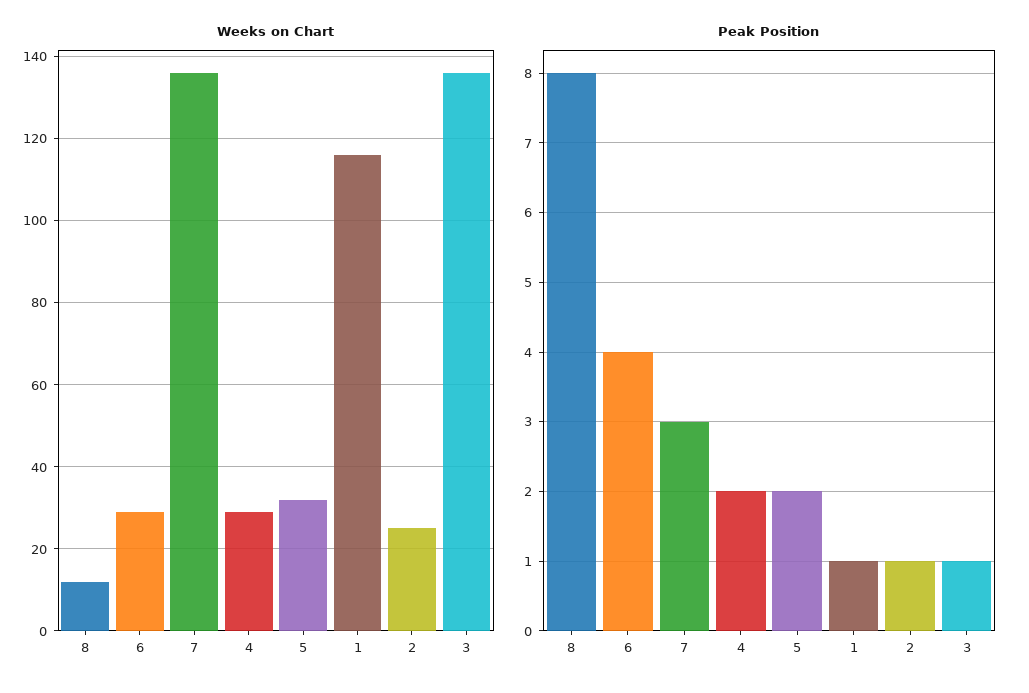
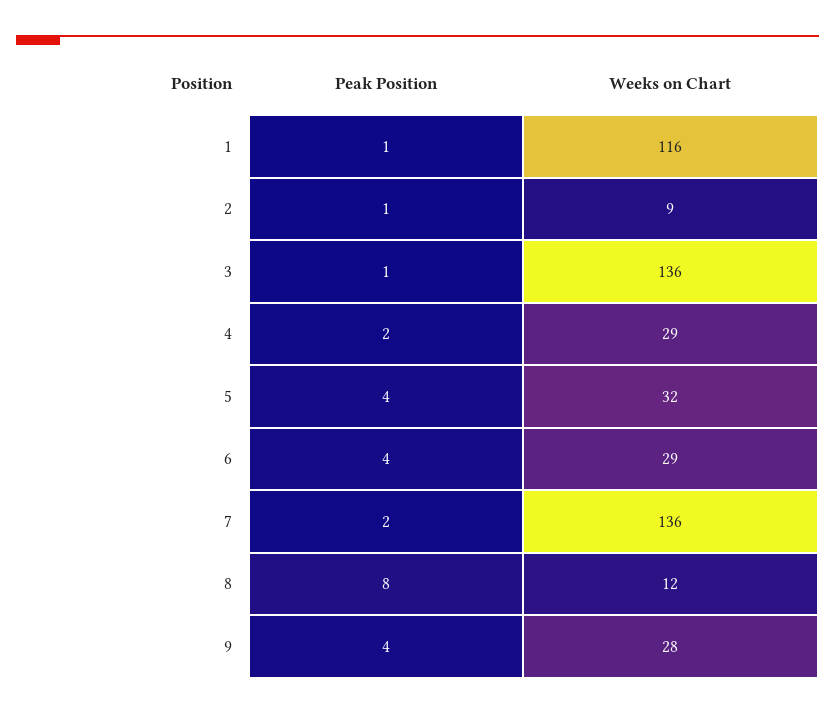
  {
    "Weeks on Chart": {
      "8": 12,
      "6": 29,
      "7": 136,
      "4": 29,
      "5": 32,
      "1": 116,
-     "2": 25,
+     "2": 9,
-     "3": 136
+     "3": 136,
+     "9": 28
    },
    "Peak Position": {
      "8": 8,
      "6": 4,
-     "7": 3,
+     "7": 2,
      "4": 2,
-     "5": 2,
+     "5": 4,
      "1": 1,
      "2": 1,
-     "3": 1
+     "3": 1,
+     "9": 4
    }
  }

